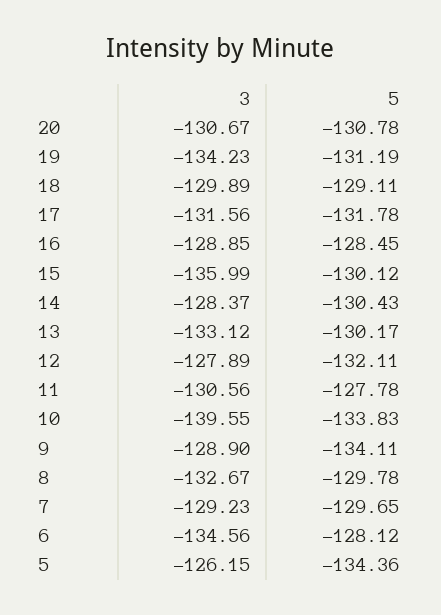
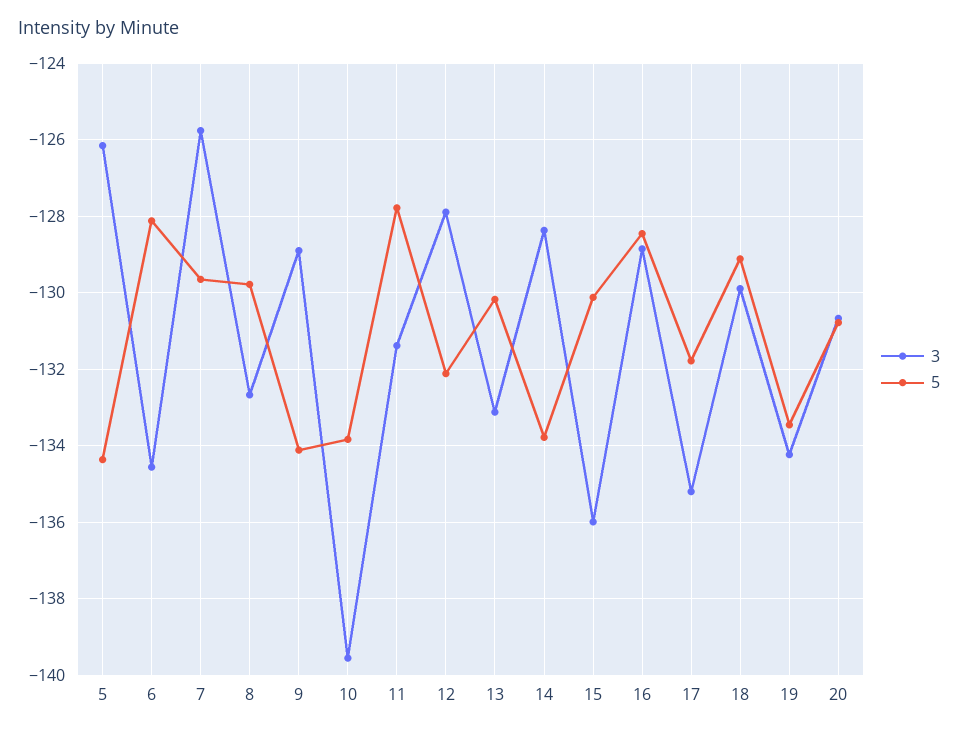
  {
    "3": {
      "20": -130.67,
      "19": -134.23,
      "18": -129.89,
-     "17": -131.56,
+     "17": -135.2,
      "16": -128.85,
      "15": -135.99,
      "14": -128.37,
      "13": -133.12,
      "12": -127.89,
-     "11": -130.56,
+     "11": -131.4,
      "10": -139.55,
      "9": -128.9,
      "8": -132.67,
-     "7": -129.23,
+     "7": -125.8,
      "6": -134.56,
      "5": -126.15
    },
    "5": {
      "20": -130.78,
-     "19": -131.19,
+     "19": -133.4,
      "18": -129.11,
      "17": -131.78,
      "16": -128.45,
      "15": -130.12,
-     "14": -130.43,
+     "14": -133.8,
      "13": -130.17,
      "12": -132.11,
      "11": -127.78,
      "10": -133.83,
      "9": -134.11,
      "8": -129.78,
      "7": -129.65,
      "6": -128.12,
      "5": -134.36
    }
  }

